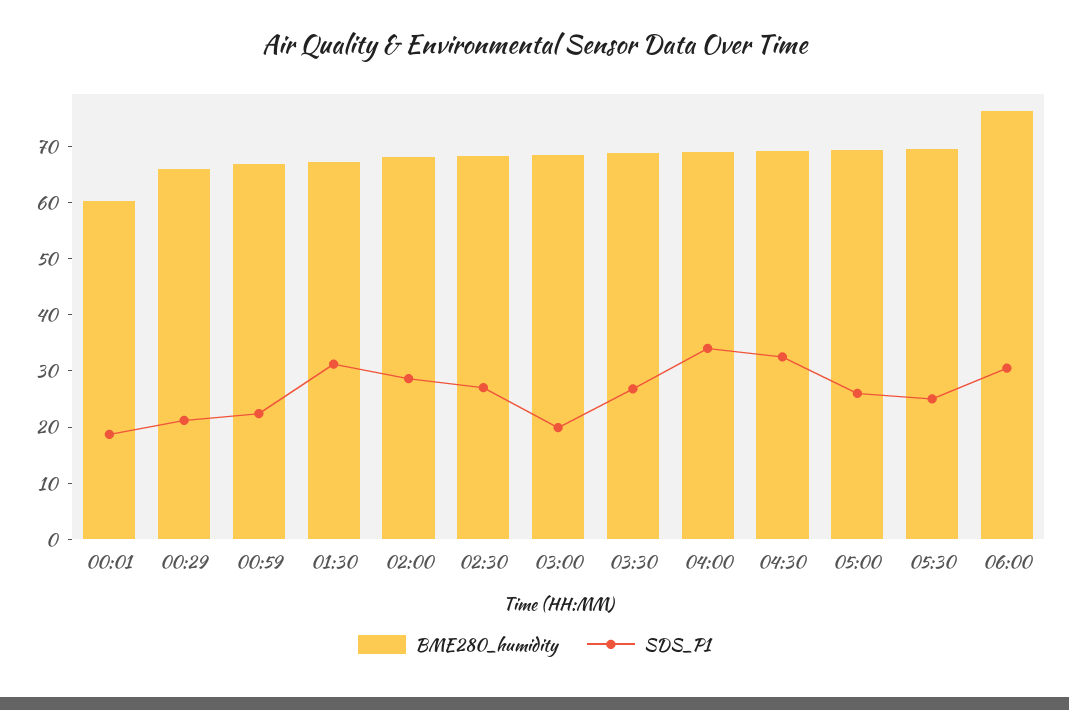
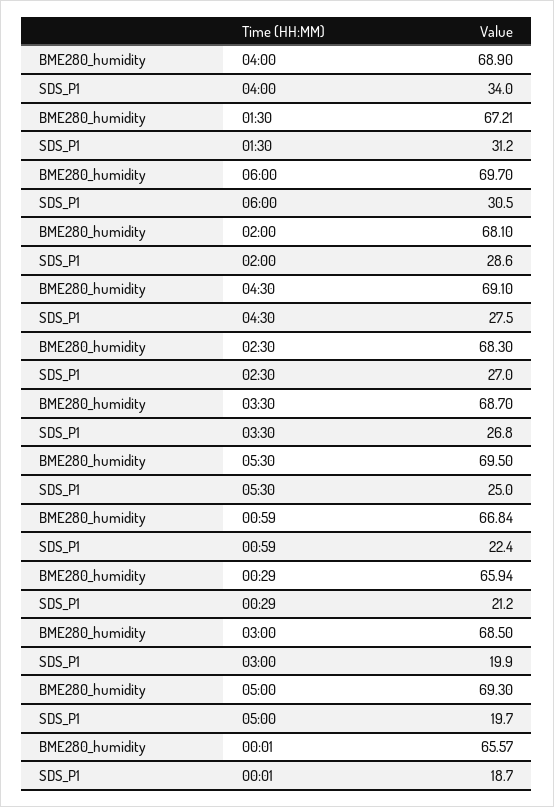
  {
    "BME280_humidity": {
-     "00:01": 60,
+     "00:01": 65.57,
      "00:29": 65.94,
      "00:59": 66.84,
      "01:30": 67.21,
      "02:00": 68.1,
      "02:30": 68.3,
      "03:00": 68.5,
      "03:30": 68.7,
      "04:00": 68.9,
      "04:30": 69.1,
      "05:00": 69.3,
      "05:30": 69.5,
-     "06:00": 76
+     "06:00": 69.7
    },
    "SDS_P1": {
      "00:01": 18.7,
      "00:29": 21.2,
      "00:59": 22.4,
      "01:30": 31.2,
      "02:00": 28.6,
      "02:30": 27,
      "03:00": 19.9,
      "03:30": 26.8,
      "04:00": 34,
-     "04:30": 32,
+     "04:30": 27.5,
-     "05:00": 26,
+     "05:00": 19.7,
      "05:30": 25,
      "06:00": 30.5
    }
  }

